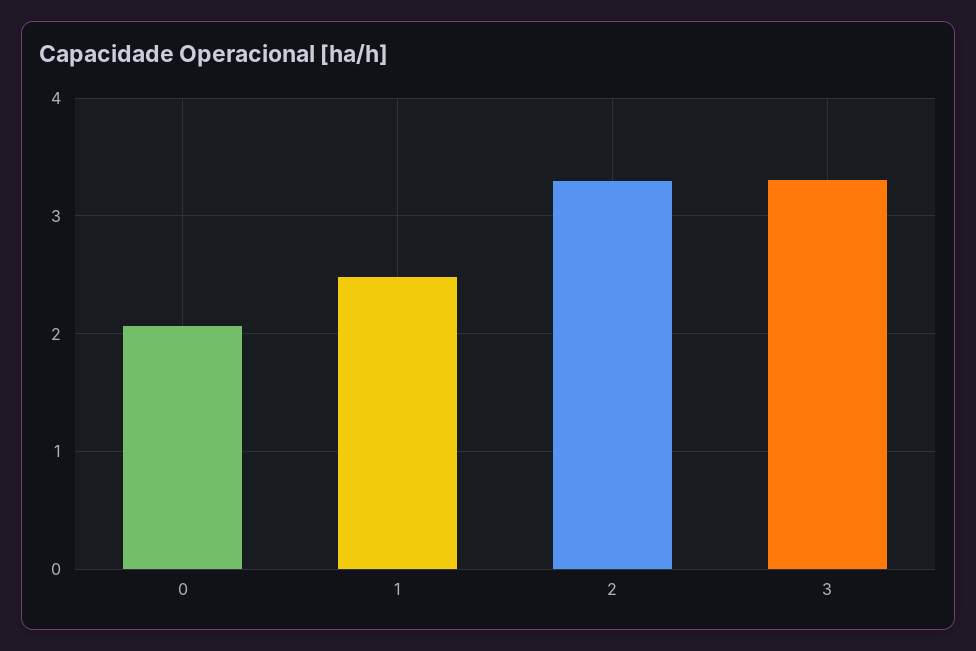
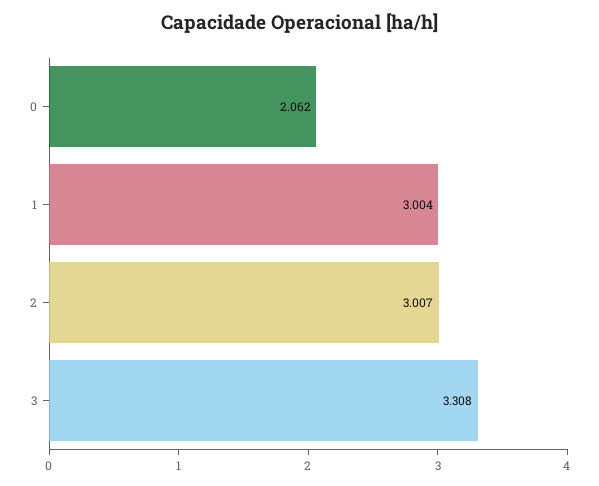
  {
    "0": 2.062,
-   "1": 2.5,
+   "1": 3.004,
-   "2": 3.3,
+   "2": 3.007,
    "3": 3.308
  }

